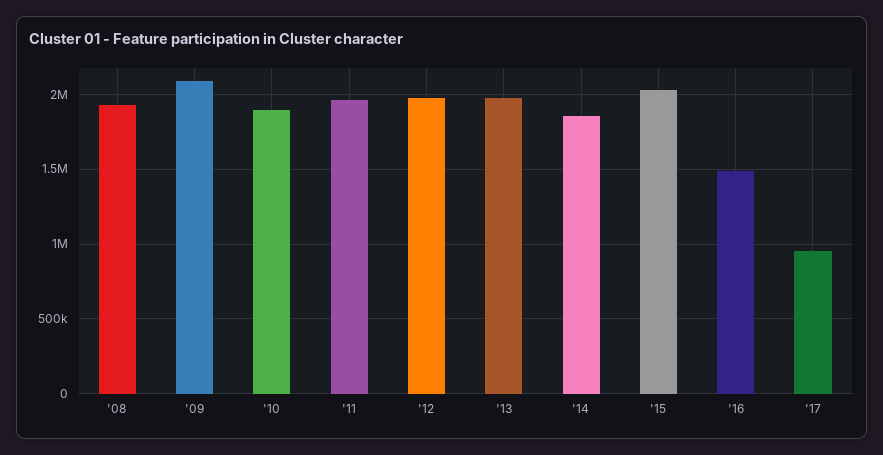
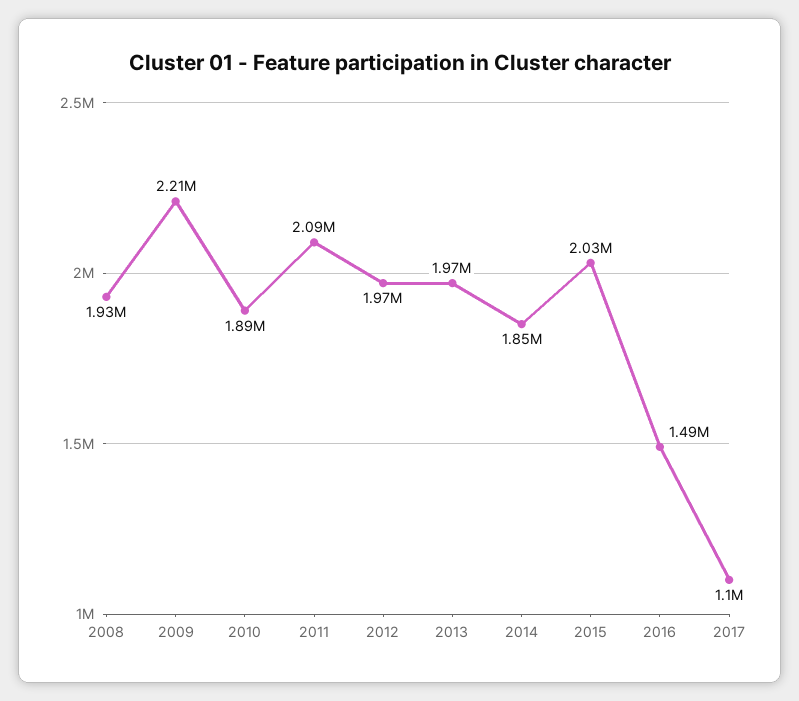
  {
    "'08": 1930000,
-   "'09": 2100000,
+   "'09": 2210000,
    "'10": 1890000,
-   "'11": 1950000,
+   "'11": 2090000,
    "'12": 1970000,
    "'13": 1970000,
    "'14": 1850000,
    "'15": 2030000,
    "'16": 1490000,
-   "'17": 950000
+   "'17": 1100000
  }

